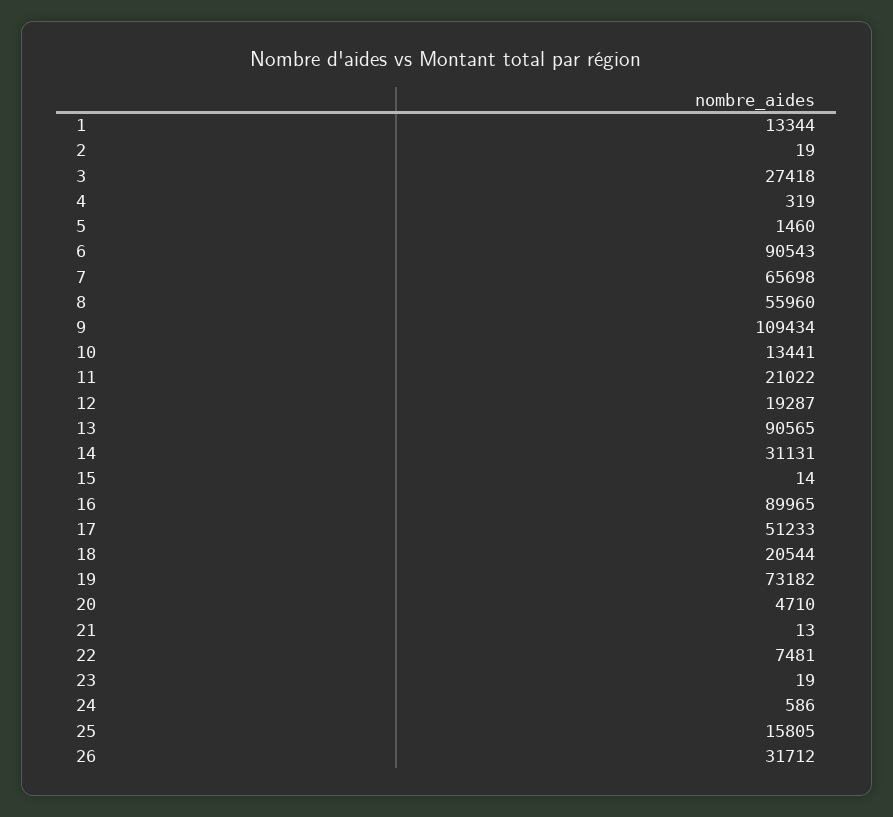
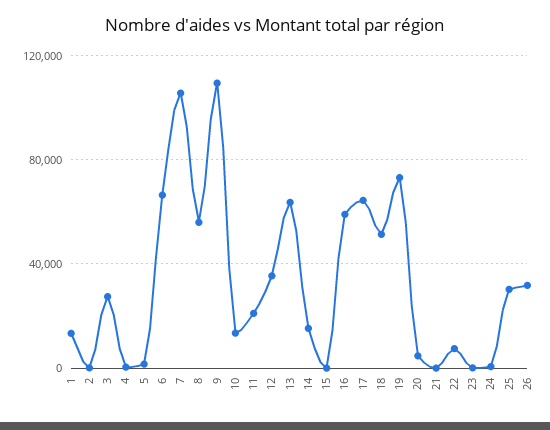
  {
    "1": 13344,
    "2": 19,
    "3": 27418,
    "4": 319,
    "5": 1460,
-   "6": 90543,
+   "6": 65000,
-   "7": 65698,
+   "7": 105000,
    "8": 55960,
    "9": 109434,
    "10": 13441,
    "11": 21022,
-   "12": 19287,
+   "12": 35000,
-   "13": 90565,
+   "13": 65000,
-   "14": 31131,
+   "14": 15000,
    "15": 14,
-   "16": 89965,
+   "16": 60000,
-   "17": 51233,
+   "17": 65000,
-   "18": 20544,
+   "18": 50000,
    "19": 73182,
    "20": 4710,
    "21": 13,
    "22": 7481,
    "23": 19,
    "24": 586,
-   "25": 15805,
+   "25": 30000,
    "26": 31712
  }

